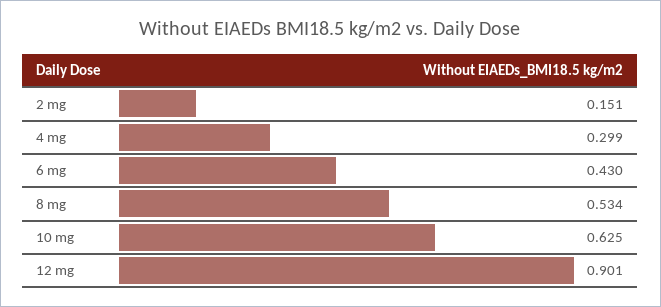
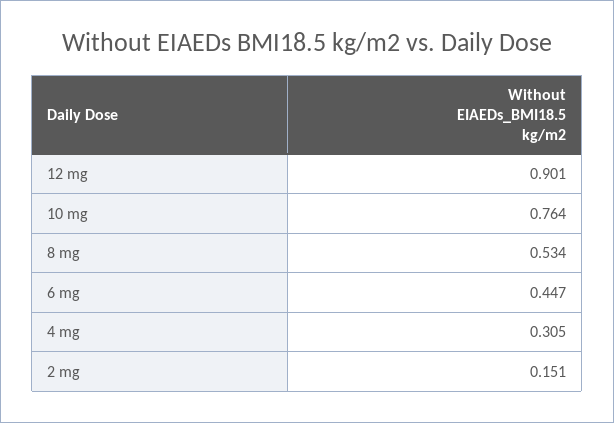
  {
    "2 mg": 0.151,
-   "4 mg": 0.299,
+   "4 mg": 0.305,
-   "6 mg": 0.43,
+   "6 mg": 0.447,
    "8 mg": 0.534,
-   "10 mg": 0.625,
+   "10 mg": 0.764,
    "12 mg": 0.901
  }

